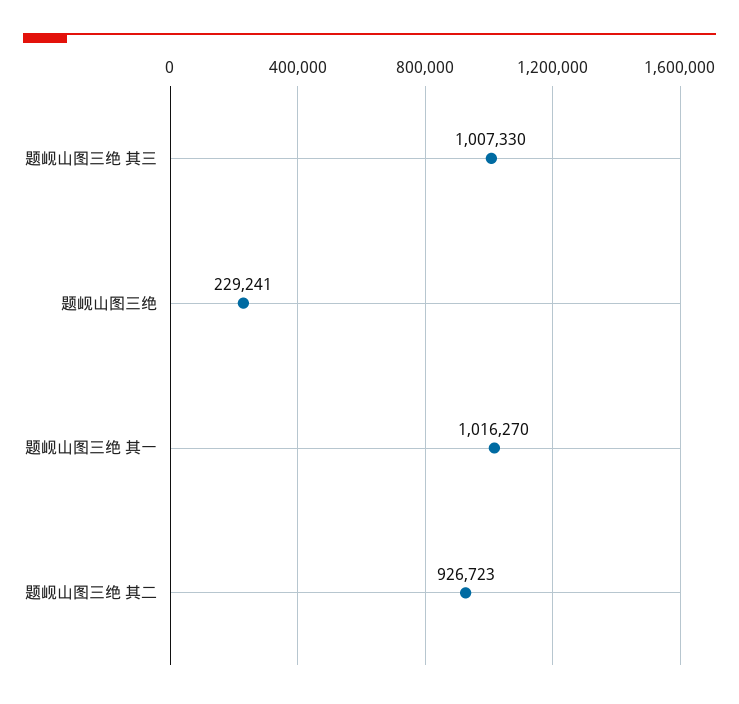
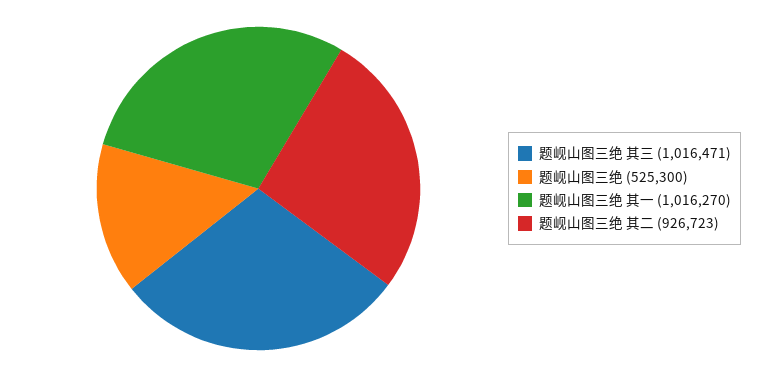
  {
-   "题岘山图三绝 其三": 1007330,
+   "题岘山图三绝 其三": 1016471,
-   "题岘山图三绝": 229241,
+   "题岘山图三绝": 525300,
    "题岘山图三绝 其一": 1016270,
    "题岘山图三绝 其二": 926723
  }

